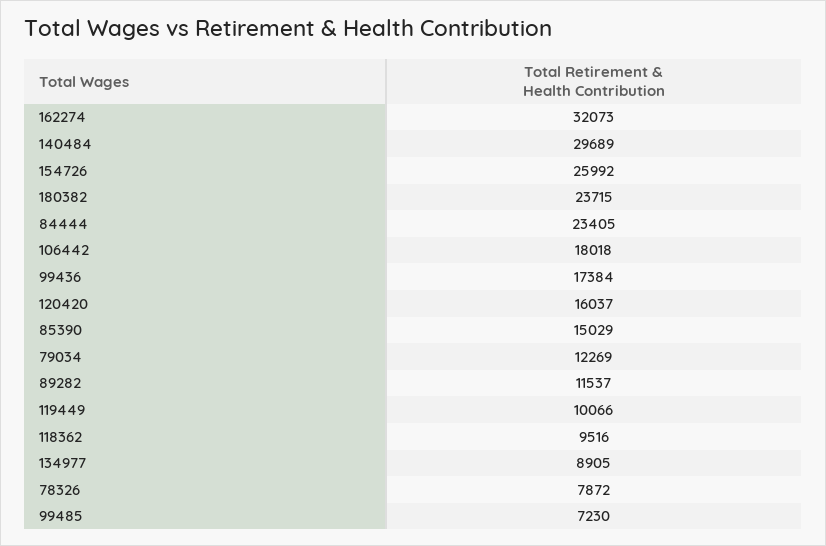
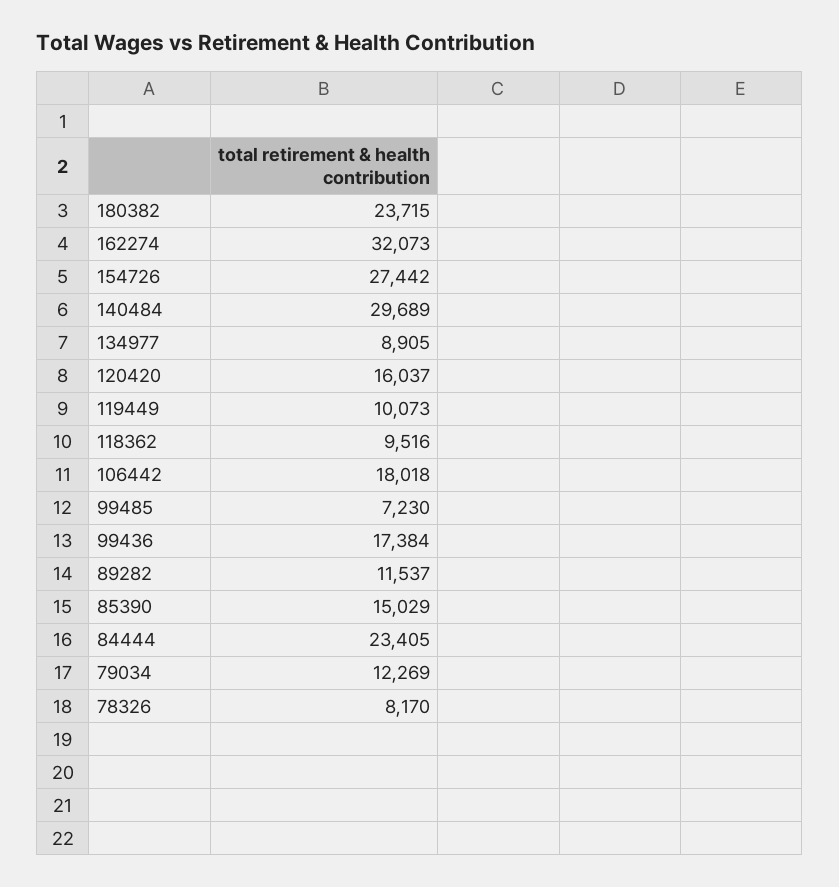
  {
    "162274": 32073,
    "140484": 29689,
-   "154726": 25992,
+   "154726": 27442,
    "180382": 23715,
    "84444": 23405,
    "106442": 18018,
    "99436": 17384,
    "120420": 16037,
    "85390": 15029,
    "79034": 12269,
    "89282": 11537,
-   "119449": 10066,
+   "119449": 10073,
    "118362": 9516,
    "134977": 8905,
-   "78326": 7872,
+   "78326": 8170,
    "99485": 7230
  }

